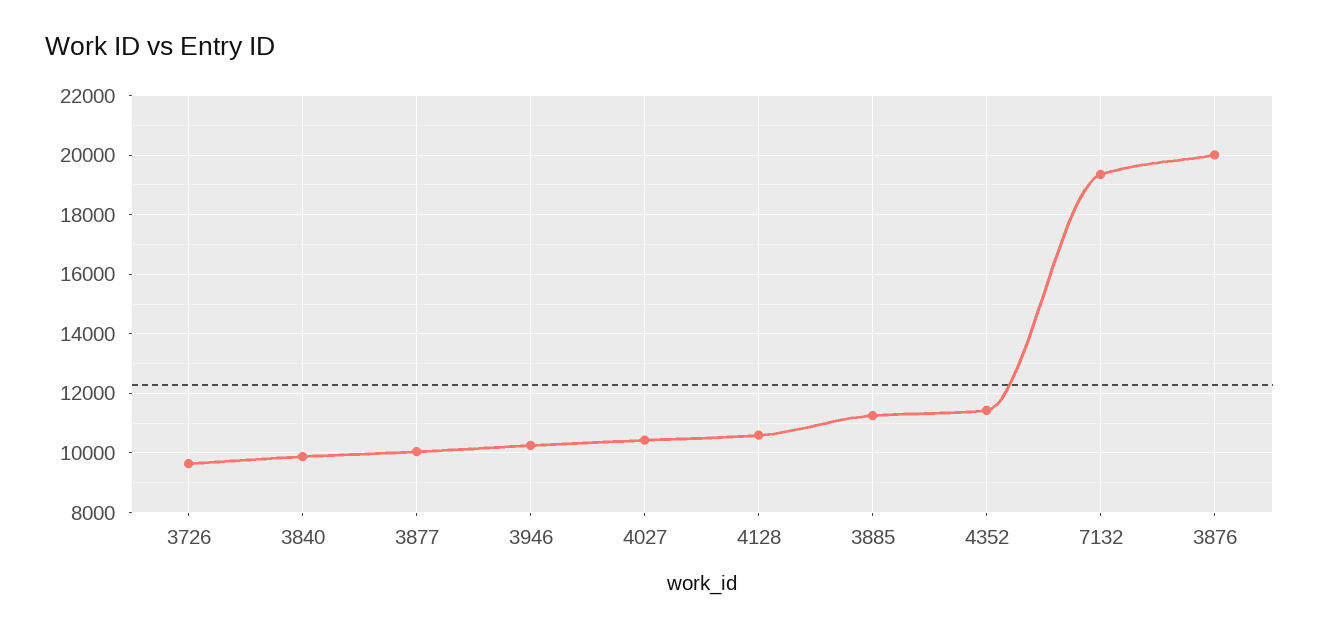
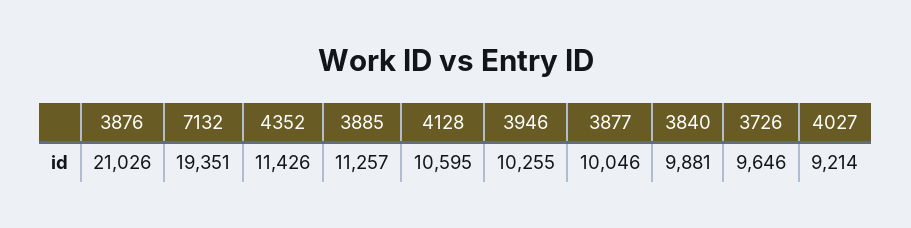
  {
    "3726": 9646,
    "3840": 9881,
    "3877": 10046,
    "3946": 10255,
-   "4027": 10500,
+   "4027": 9214,
    "4128": 10595,
    "3885": 11257,
    "4352": 11426,
    "7132": 19351,
-   "3876": 20000
+   "3876": 21026
  }

